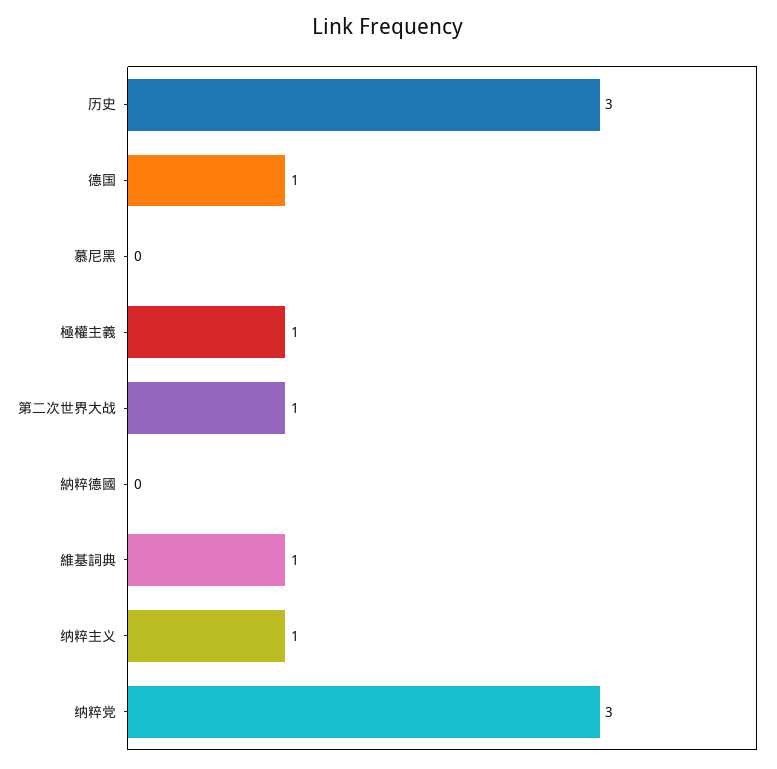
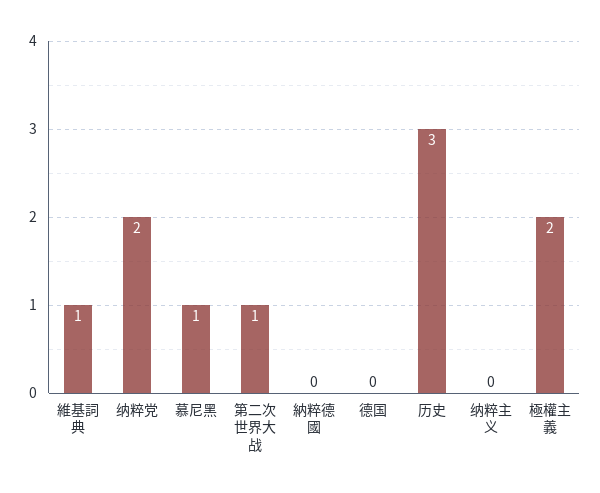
  {
    "历史": 3,
-   "德国": 1,
+   "德国": 0,
-   "慕尼黑": 0,
+   "慕尼黑": 1,
-   "極權主義": 1,
+   "極權主義": 2,
    "第二次世界大战": 1,
    "納粹德國": 0,
    "維基詞典": 1,
-   "纳粹主义": 1,
+   "纳粹主义": 0,
-   "纳粹党": 3
+   "纳粹党": 2
  }

